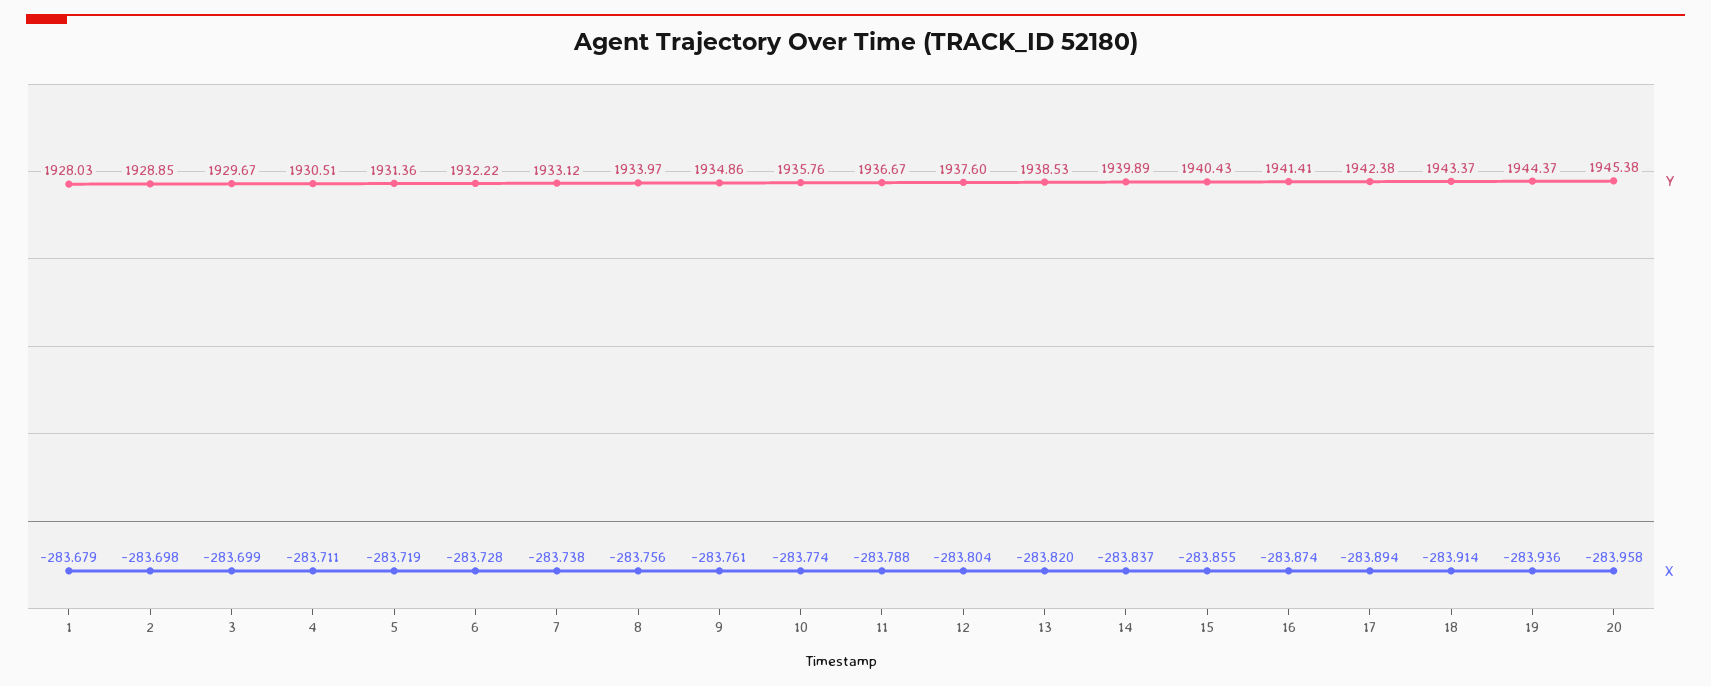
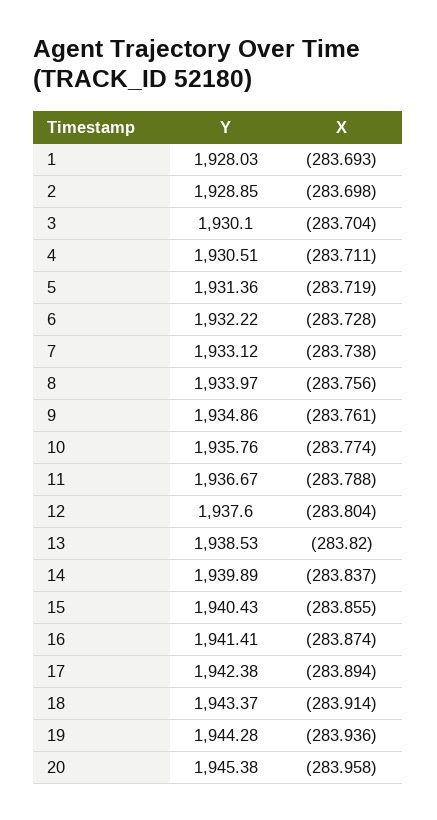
  {
    "Y": {
      "1": 1928.03,
      "2": 1928.85,
-     "3": 1929.67,
+     "3": 1930.1,
      "4": 1930.51,
      "5": 1931.36,
      "6": 1932.22,
      "7": 1933.12,
      "8": 1933.97,
      "9": 1934.86,
      "10": 1935.76,
      "11": 1936.67,
      "12": 1937.6,
      "13": 1938.53,
      "14": 1939.89,
      "15": 1940.43,
      "16": 1941.41,
      "17": 1942.38,
      "18": 1943.37,
-     "19": 1944.37,
+     "19": 1944.28,
      "20": 1945.38
    },
    "X": {
-     "1": -283.679,
+     "1": -283.693,
      "2": -283.698,
-     "3": -283.699,
+     "3": -283.704,
      "4": -283.711,
      "5": -283.719,
      "6": -283.728,
      "7": -283.738,
      "8": -283.756,
      "9": -283.761,
      "10": -283.774,
      "11": -283.788,
      "12": -283.804,
      "13": -283.82,
      "14": -283.837,
      "15": -283.855,
      "16": -283.874,
      "17": -283.894,
      "18": -283.914,
      "19": -283.936,
      "20": -283.958
    }
  }

